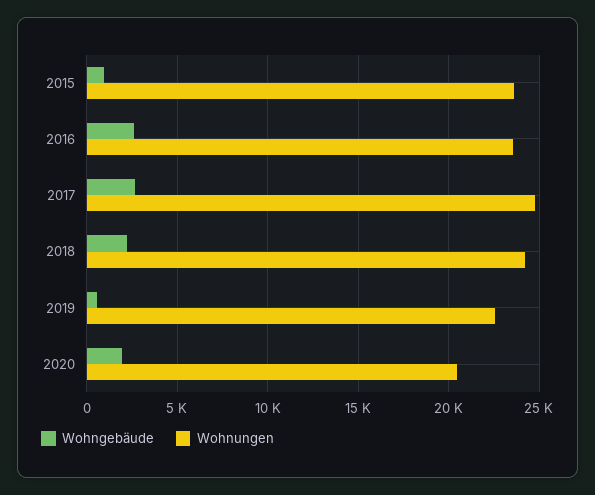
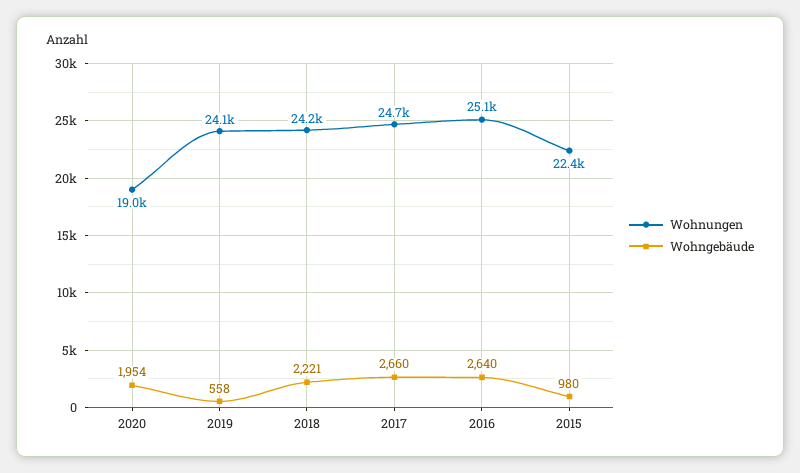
  {
    "Wohngebäude": {
      "2015": 980,
      "2016": 2640,
      "2017": 2660,
      "2018": 2221,
      "2019": 558,
      "2020": 1954
    },
    "Wohnungen": {
-     "2015": 23500,
+     "2015": 22400,
-     "2016": 23500,
+     "2016": 25100,
      "2017": 24700,
      "2018": 24200,
-     "2019": 22500,
+     "2019": 24100,
-     "2020": 20500
+     "2020": 19000
    }
  }

